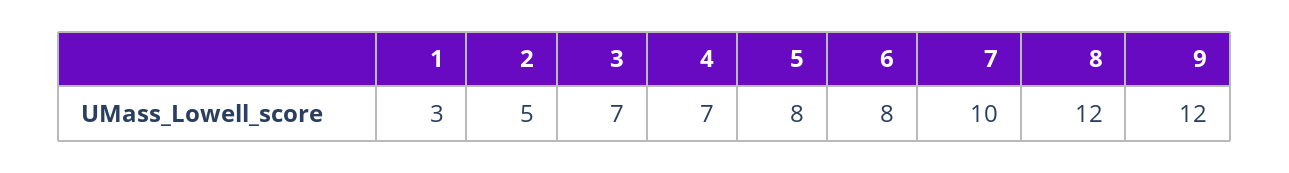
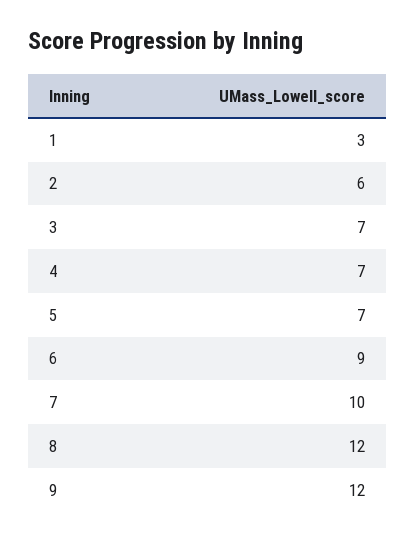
  {
    "1": 3,
-   "2": 5,
+   "2": 6,
    "3": 7,
    "4": 7,
-   "5": 8,
+   "5": 7,
-   "6": 8,
+   "6": 9,
    "7": 10,
    "8": 12,
    "9": 12
  }

